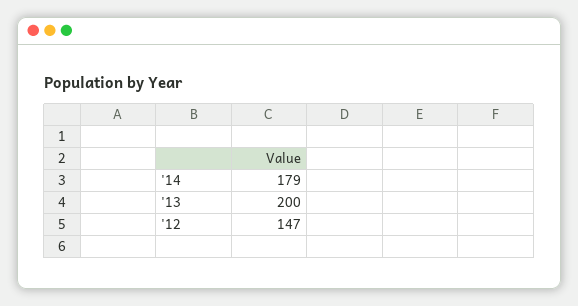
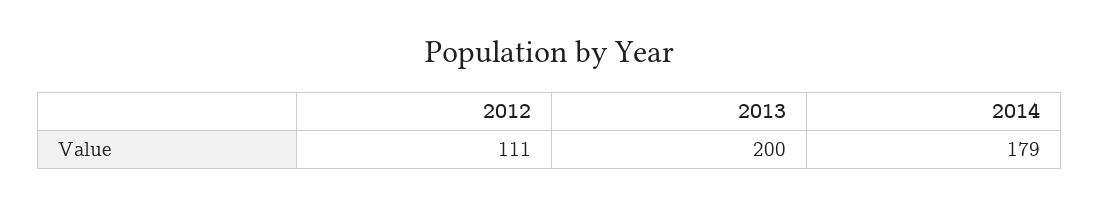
  {
    "'14": 179,
    "'13": 200,
-   "'12": 147
+   "'12": 111
  }

